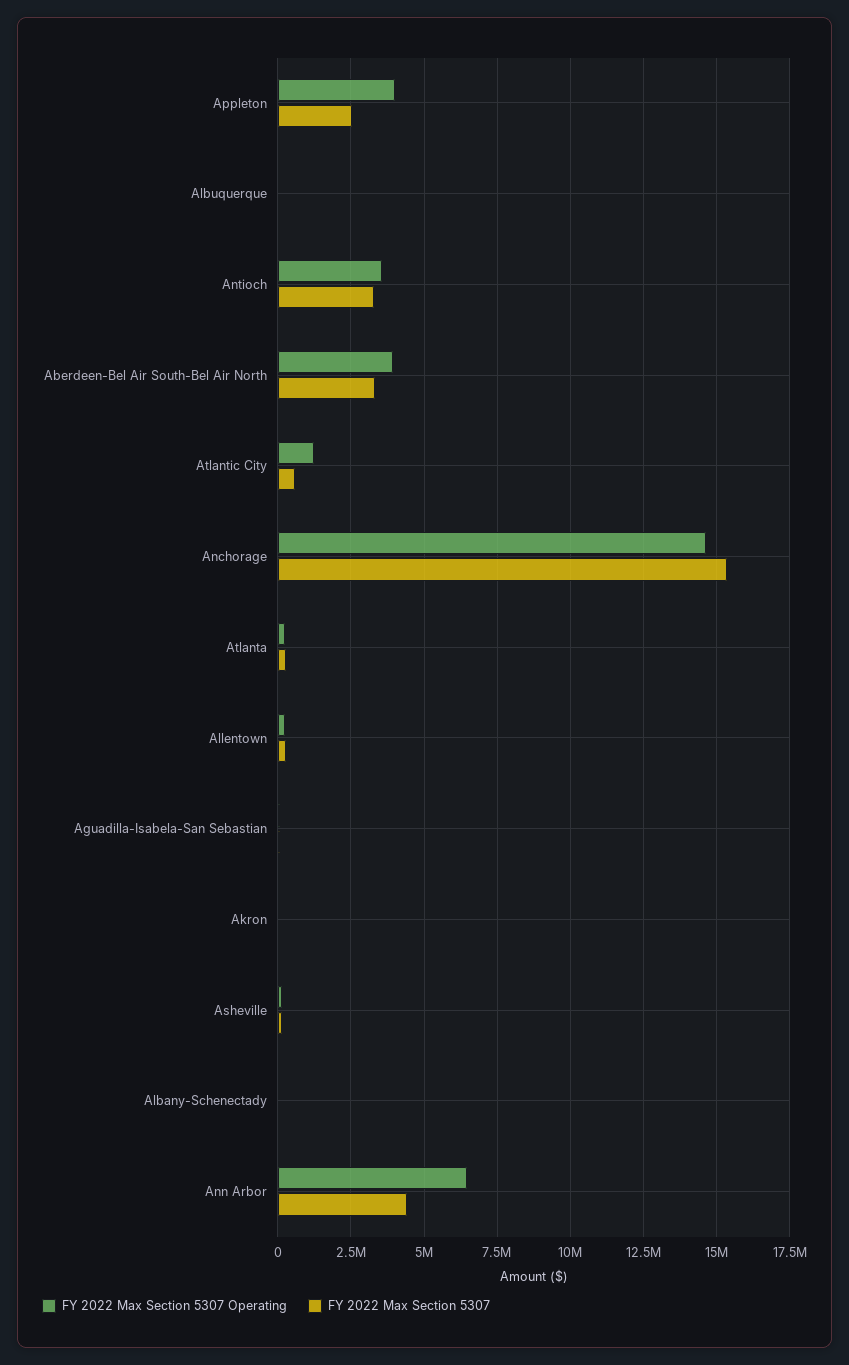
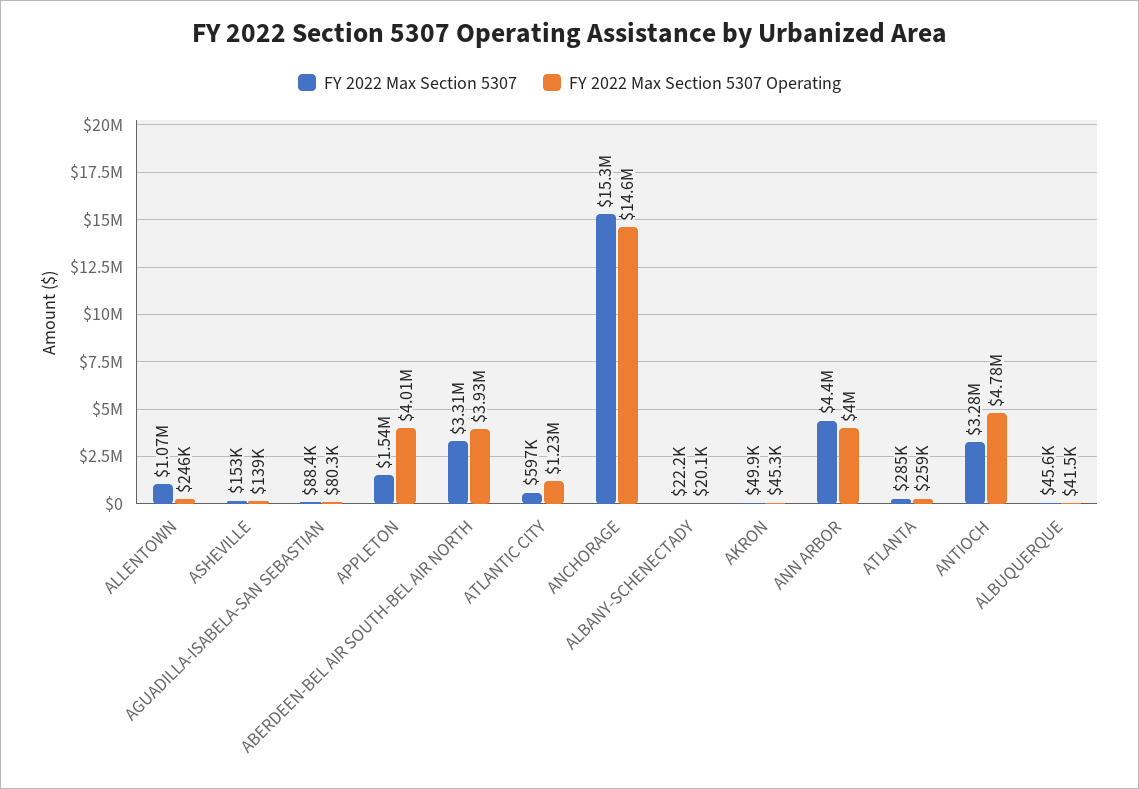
  {
    "FY 2022 Max Section 5307 Operating": {
      "Appleton": 4010000,
      "Albuquerque": 41500,
-     "Antioch": 3500000,
+     "Antioch": 4780000,
      "Aberdeen-Bel Air South-Bel Air North": 3930000,
      "Atlantic City": 1230000,
      "Anchorage": 14600000,
      "Atlanta": 259000,
      "Allentown": 246000,
      "Aguadilla-Isabela-San Sebastian": 80300,
      "Akron": 45300,
      "Asheville": 139000,
      "Albany-Schenectady": 20100,
-     "Ann Arbor": 6500000
+     "Ann Arbor": 4000000
    },
    "FY 2022 Max Section 5307": {
-     "Appleton": 2500000,
+     "Appleton": 1540000,
      "Albuquerque": 45600,
      "Antioch": 3280000,
      "Aberdeen-Bel Air South-Bel Air North": 3310000,
      "Atlantic City": 597000,
      "Anchorage": 15300000,
      "Atlanta": 285000,
-     "Allentown": 250000,
+     "Allentown": 1070000,
      "Aguadilla-Isabela-San Sebastian": 88400,
      "Akron": 49900,
      "Asheville": 153000,
      "Albany-Schenectady": 22200,
      "Ann Arbor": 4400000
    }
  }

